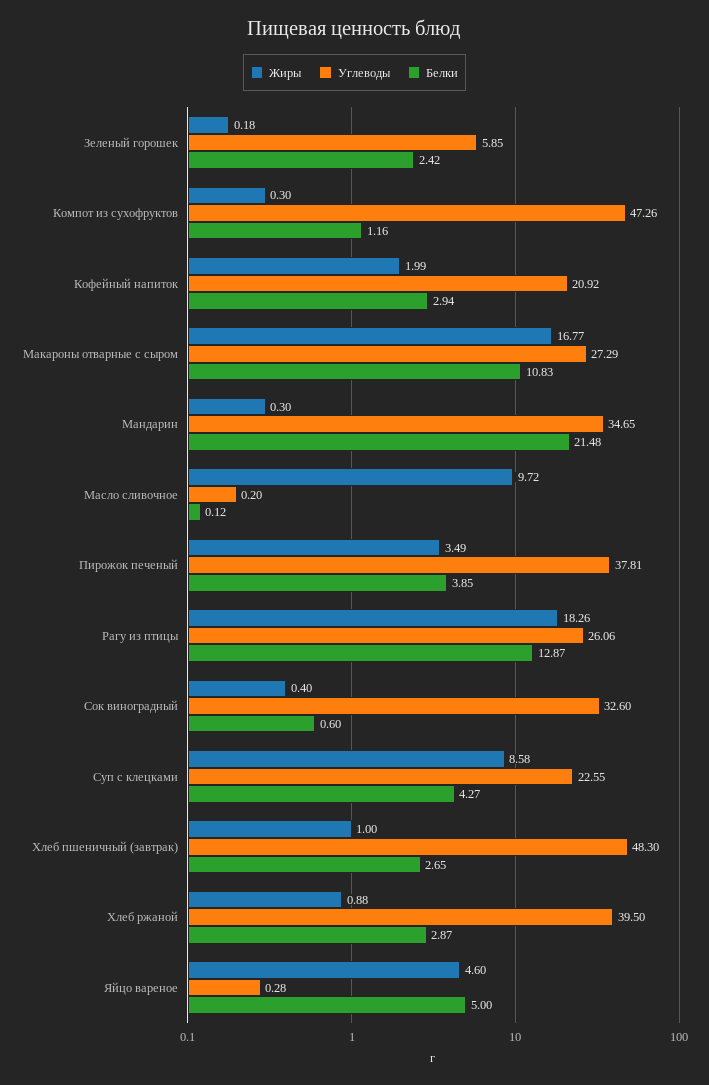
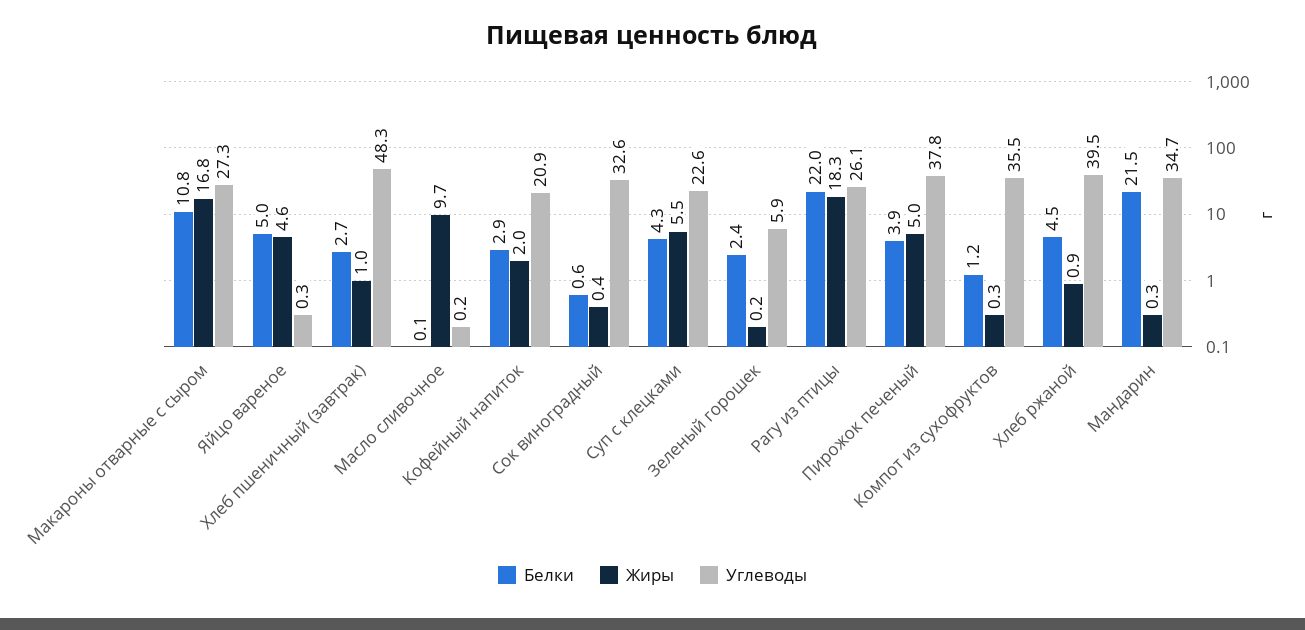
  {
    "Жиры": {
      "Зеленый горошек": 0.18,
      "Компот из сухофруктов": 0.3,
      "Кофейный напиток": 1.99,
      "Макароны отварные с сыром": 16.77,
      "Мандарин": 0.3,
      "Масло сливочное": 9.72,
-     "Пирожок печеный": 3.49,
+     "Пирожок печеный": 5,
      "Рагу из птицы": 18.26,
      "Сок виноградный": 0.4,
-     "Суп с клецками": 8.58,
+     "Суп с клецками": 5.5,
      "Хлеб пшеничный (завтрак)": 1,
      "Хлеб ржаной": 0.88,
      "Яйцо вареное": 4.6
    },
    "Углеводы": {
      "Зеленый горошек": 5.85,
-     "Компот из сухофруктов": 47.26,
+     "Компот из сухофруктов": 35.5,
      "Кофейный напиток": 20.92,
      "Макароны отварные с сыром": 27.29,
      "Мандарин": 34.65,
      "Масло сливочное": 0.2,
      "Пирожок печеный": 37.81,
      "Рагу из птицы": 26.06,
      "Сок виноградный": 32.6,
      "Суп с клецками": 22.55,
      "Хлеб пшеничный (завтрак)": 48.3,
      "Хлеб ржаной": 39.5,
      "Яйцо вареное": 0.28
    },
    "Белки": {
      "Зеленый горошек": 2.42,
      "Компот из сухофруктов": 1.16,
      "Кофейный напиток": 2.94,
      "Макароны отварные с сыром": 10.83,
      "Мандарин": 21.48,
      "Масло сливочное": 0.12,
      "Пирожок печеный": 3.85,
-     "Рагу из птицы": 12.87,
+     "Рагу из птицы": 22,
      "Сок виноградный": 0.6,
      "Суп с клецками": 4.27,
      "Хлеб пшеничный (завтрак)": 2.65,
-     "Хлеб ржаной": 2.87,
+     "Хлеб ржаной": 4.5,
      "Яйцо вареное": 5
    }
  }

